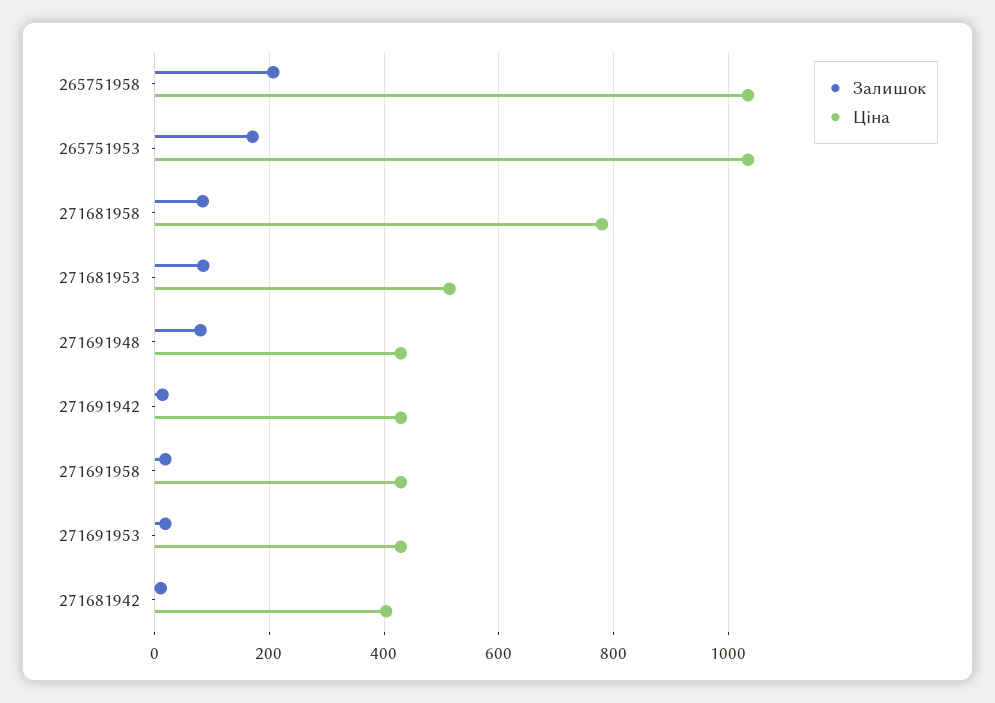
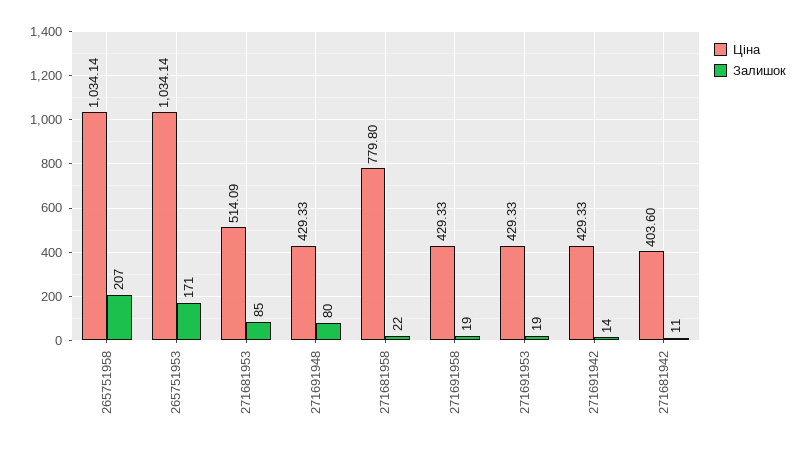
  {
    "Залишок": {
      "265751958": 207,
      "265751953": 171,
-     "271681958": 80,
+     "271681958": 22,
      "271681953": 85,
      "271691948": 80,
      "271691942": 14,
      "271691958": 19,
      "271691953": 19,
      "271681942": 11
    },
    "Ціна": {
      "265751958": 1034.14,
      "265751953": 1034.14,
      "271681958": 779.8,
      "271681953": 514.09,
      "271691948": 429.33,
      "271691942": 429.33,
      "271691958": 429.33,
      "271691953": 429.33,
      "271681942": 403.6
    }
  }

